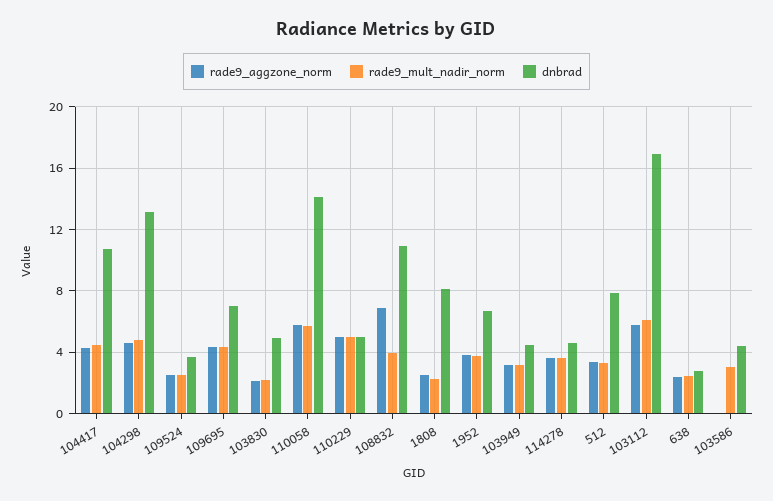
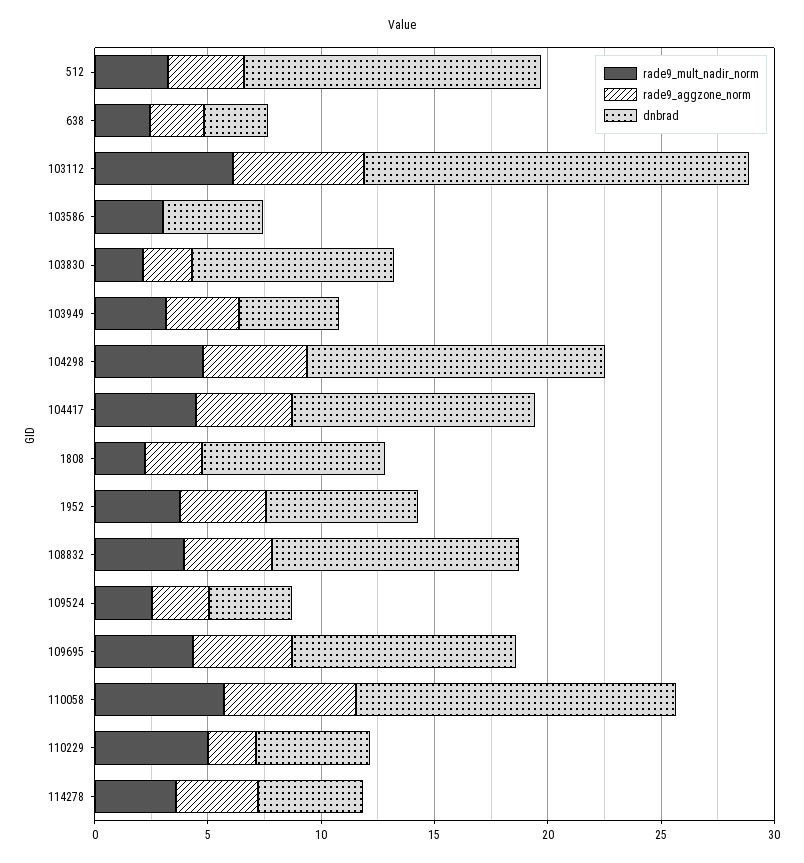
  {
    "rade9_aggzone_norm": {
      "104417": 4,
      "104298": 4.5,
      "109524": 2.5,
      "109695": 4.5,
      "103830": 2,
      "110058": 6,
-     "110229": 5,
+     "110229": 2,
-     "108832": 7,
+     "108832": 4,
      "1808": 2.5,
      "1952": 4,
      "103949": 3,
      "114278": 3.5,
      "512": 3.5,
      "103112": 6,
      "638": 2.5,
      "103586": 0
    },
    "rade9_mult_nadir_norm": {
      "104417": 4.5,
      "104298": 5,
      "109524": 2.5,
      "109695": 4.5,
      "103830": 2,
      "110058": 5.5,
      "110229": 5,
      "108832": 4,
      "1808": 2.5,
      "1952": 4,
      "103949": 3,
      "114278": 3.5,
      "512": 3.5,
      "103112": 6,
      "638": 2.5,
      "103586": 3
    },
    "dnbrad": {
      "104417": 10.5,
      "104298": 13,
      "109524": 3.5,
-     "109695": 7,
+     "109695": 10,
-     "103830": 5,
+     "103830": 9,
      "110058": 14,
      "110229": 5,
      "108832": 11,
      "1808": 8,
      "1952": 6.5,
      "103949": 4.5,
      "114278": 4.5,
-     "512": 8,
+     "512": 13,
      "103112": 17,
      "638": 3,
      "103586": 4.5
    }
  }

